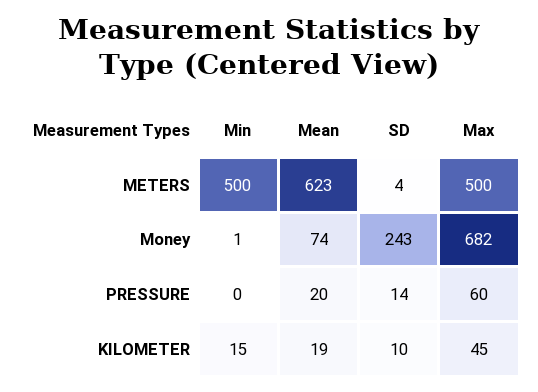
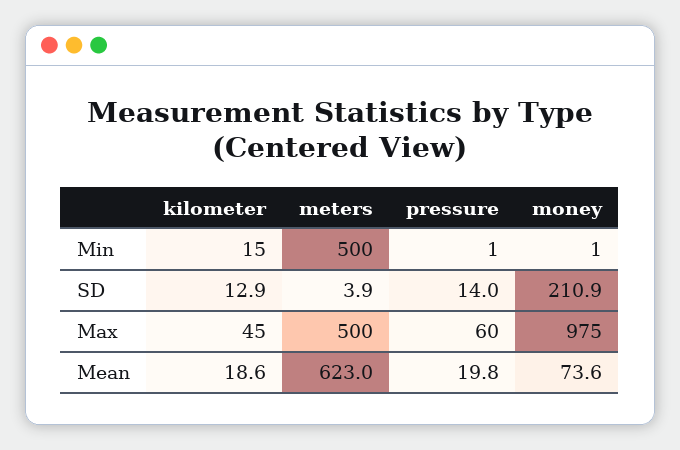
  {
    "Min": {
      "METERS": 500,
      "Money": 1,
-     "PRESSURE": 0,
+     "PRESSURE": 1,
      "KILOMETER": 15
    },
    "Mean": {
      "METERS": 623,
      "Money": 73.6,
      "PRESSURE": 19.8,
      "KILOMETER": 18.6
    },
    "SD": {
      "METERS": 3.9,
-     "Money": 243,
+     "Money": 210.9,
      "PRESSURE": 14,
-     "KILOMETER": 10
+     "KILOMETER": 12.9
    },
    "Max": {
      "METERS": 500,
-     "Money": 682,
+     "Money": 975,
      "PRESSURE": 60,
      "KILOMETER": 45
    }
  }

